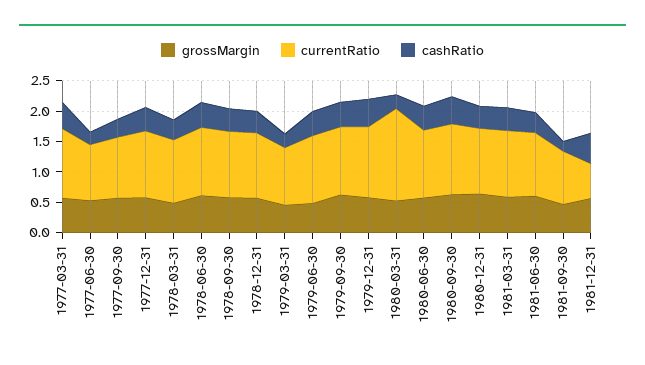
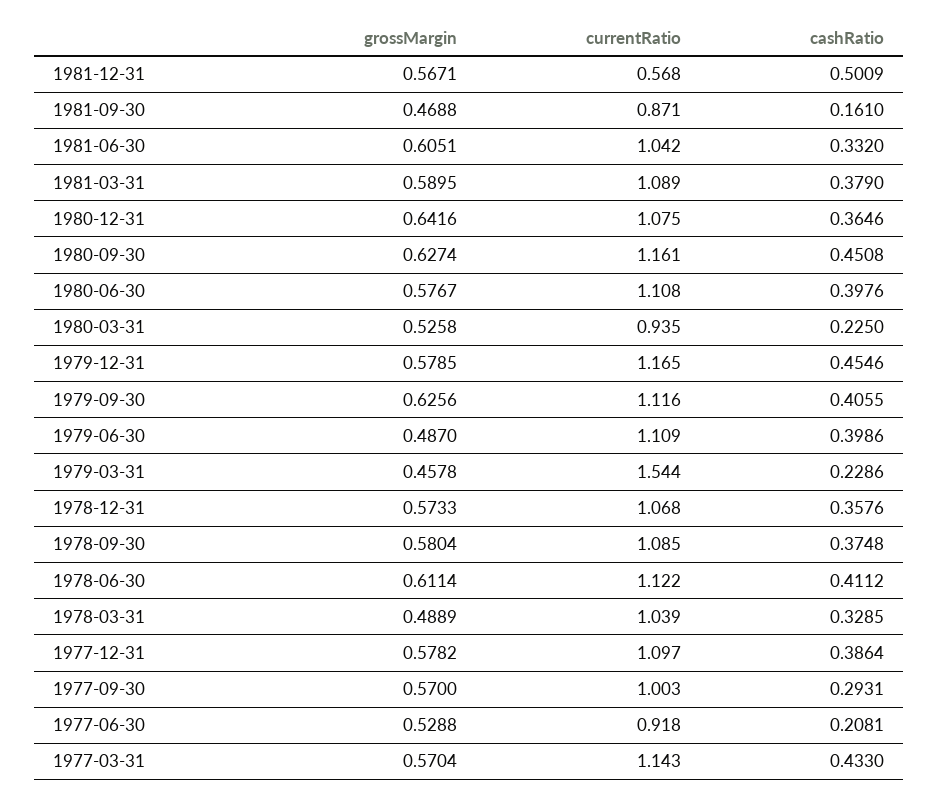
  {
    "grossMargin": {
      "1977-03-31": 0.5704,
      "1977-06-30": 0.5288,
      "1977-09-30": 0.57,
      "1977-12-31": 0.5782,
      "1978-03-31": 0.4889,
      "1978-06-30": 0.6114,
      "1978-09-30": 0.5804,
      "1978-12-31": 0.5733,
      "1979-03-31": 0.4578,
      "1979-06-30": 0.487,
      "1979-09-30": 0.6256,
      "1979-12-31": 0.5785,
      "1980-03-31": 0.5258,
      "1980-06-30": 0.5767,
      "1980-09-30": 0.6274,
      "1980-12-31": 0.6416,
      "1981-03-31": 0.5895,
      "1981-06-30": 0.6051,
      "1981-09-30": 0.4688,
      "1981-12-31": 0.5671
    },
    "currentRatio": {
      "1977-03-31": 1.143,
      "1977-06-30": 0.918,
      "1977-09-30": 1.003,
      "1977-12-31": 1.097,
      "1978-03-31": 1.039,
      "1978-06-30": 1.122,
      "1978-09-30": 1.085,
      "1978-12-31": 1.068,
-     "1979-03-31": 1,
+     "1979-03-31": 1.544,
      "1979-06-30": 1.109,
      "1979-09-30": 1.116,
      "1979-12-31": 1.165,
-     "1980-03-31": 1.5,
+     "1980-03-31": 0.935,
      "1980-06-30": 1.108,
      "1980-09-30": 1.161,
      "1980-12-31": 1.075,
      "1981-03-31": 1.089,
      "1981-06-30": 1.042,
      "1981-09-30": 0.871,
      "1981-12-31": 0.568
    },
    "cashRatio": {
      "1977-03-31": 0.433,
      "1977-06-30": 0.2081,
      "1977-09-30": 0.2931,
      "1977-12-31": 0.3864,
      "1978-03-31": 0.3285,
      "1978-06-30": 0.4112,
      "1978-09-30": 0.3748,
      "1978-12-31": 0.3576,
      "1979-03-31": 0.2286,
      "1979-06-30": 0.3986,
      "1979-09-30": 0.4055,
      "1979-12-31": 0.4546,
      "1980-03-31": 0.225,
      "1980-06-30": 0.3976,
      "1980-09-30": 0.4508,
      "1980-12-31": 0.3646,
      "1981-03-31": 0.379,
      "1981-06-30": 0.332,
      "1981-09-30": 0.161,
      "1981-12-31": 0.5009
    }
  }

